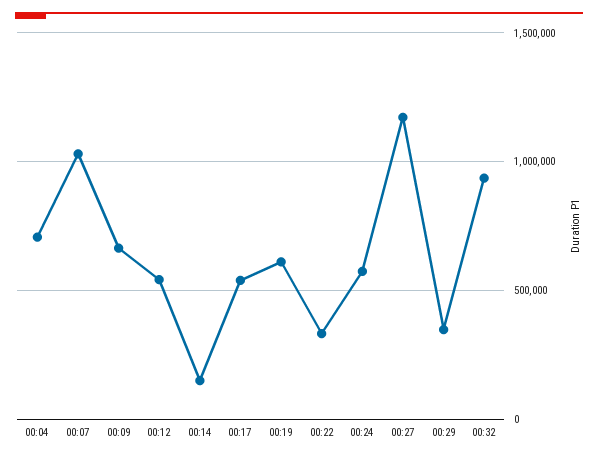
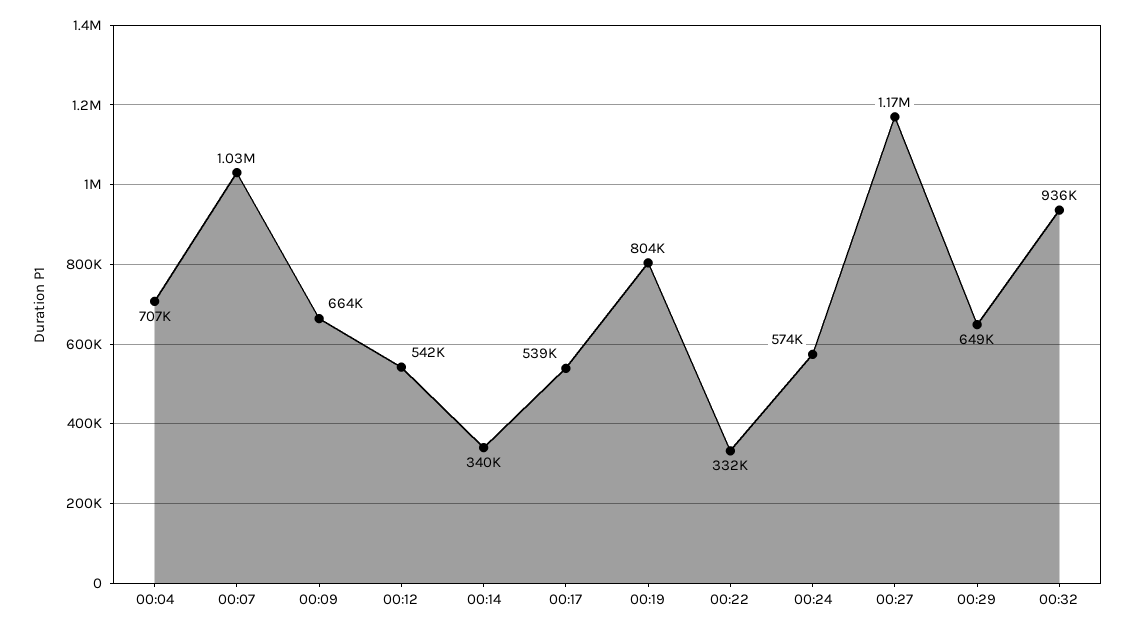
  {
    "00:04": 707000,
    "00:07": 1030000,
    "00:09": 664000,
    "00:12": 542000,
-   "00:14": 150000,
+   "00:14": 340000,
    "00:17": 539000,
-   "00:19": 600000,
+   "00:19": 804000,
    "00:22": 332000,
    "00:24": 574000,
    "00:27": 1170000,
-   "00:29": 350000,
+   "00:29": 649000,
    "00:32": 936000
  }

